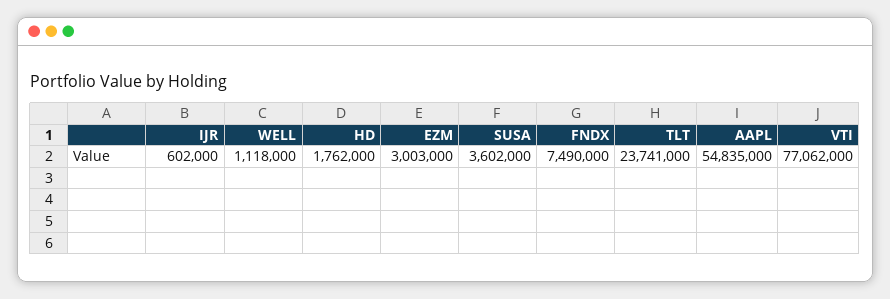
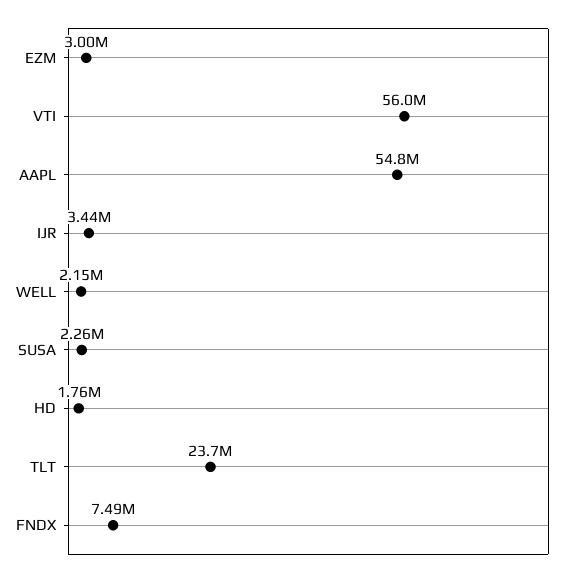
  {
-   "IJR": 602000,
+   "IJR": 3440000,
-   "WELL": 1118000,
+   "WELL": 2150000,
    "HD": 1762000,
    "EZM": 3003000,
-   "SUSA": 3602000,
+   "SUSA": 2260000,
    "FNDX": 7490000,
    "TLT": 23741000,
    "AAPL": 54835000,
-   "VTI": 77062000
+   "VTI": 56000000
  }

